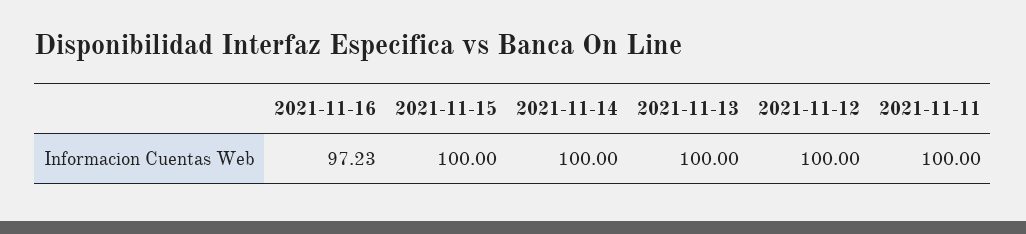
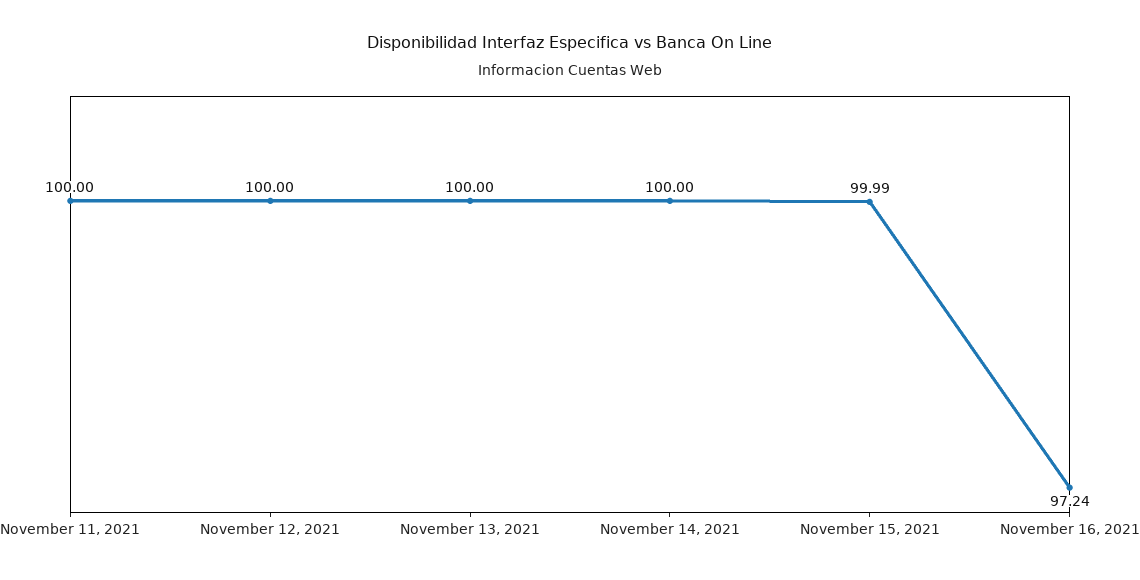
  {
-   "2021-11-16": 97.23,
+   "2021-11-16": 97.24,
-   "2021-11-15": 100,
+   "2021-11-15": 99.99,
    "2021-11-14": 100,
    "2021-11-13": 100,
    "2021-11-12": 100,
    "2021-11-11": 100
  }

